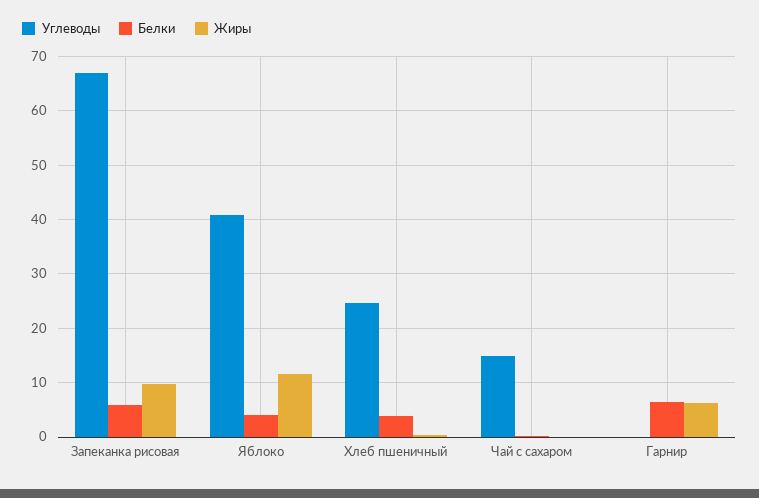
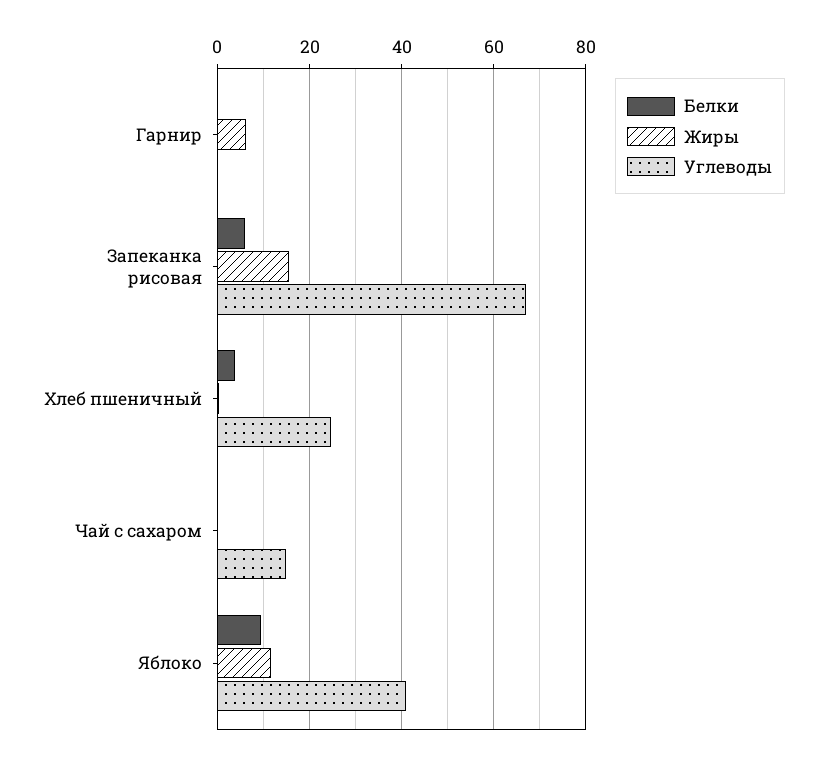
  {
    "Углеводы": {
      "Запеканка рисовая": 66,
      "Яблоко": 40,
      "Хлеб пшеничный": 24,
      "Чай с сахаром": 14,
      "Гарнир": 0
    },
    "Белки": {
      "Запеканка рисовая": 6,
-     "Яблоко": 4,
+     "Яблоко": 10,
      "Хлеб пшеничный": 4,
      "Чай с сахаром": 0,
-     "Гарнир": 6
+     "Гарнир": 0
    },
    "Жиры": {
-     "Запеканка рисовая": 10,
+     "Запеканка рисовая": 16,
      "Яблоко": 12,
      "Хлеб пшеничный": 0,
      "Чай с сахаром": 0,
      "Гарнир": 6
    }
  }

